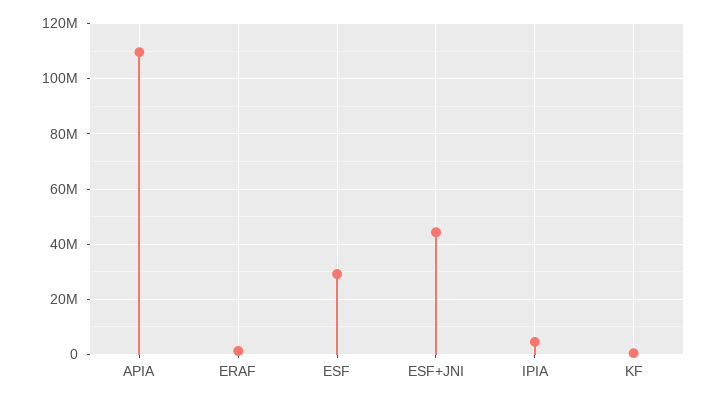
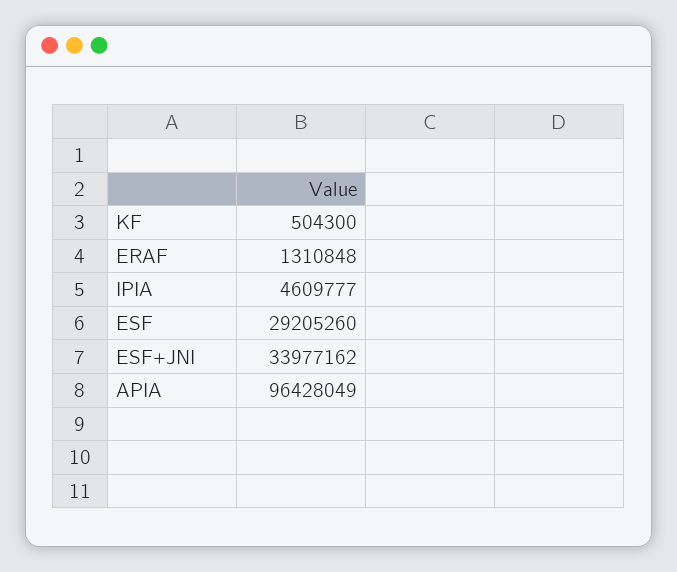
  {
-   "APIA": 110000000,
+   "APIA": 96428049,
    "ERAF": 1310848,
    "ESF": 29205260,
-   "ESF+JNI": 45000000,
+   "ESF+JNI": 33977162,
    "IPIA": 4609777,
    "KF": 504300
  }

